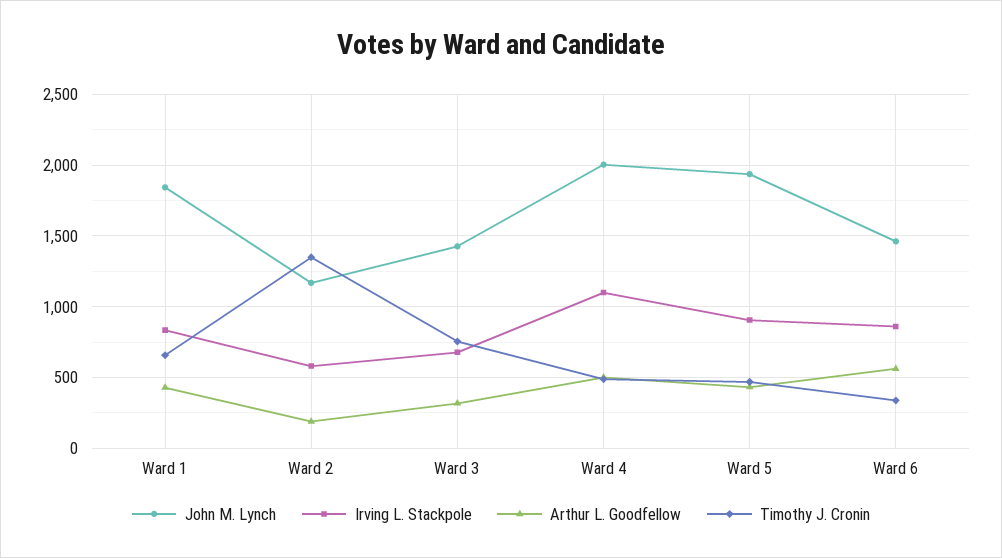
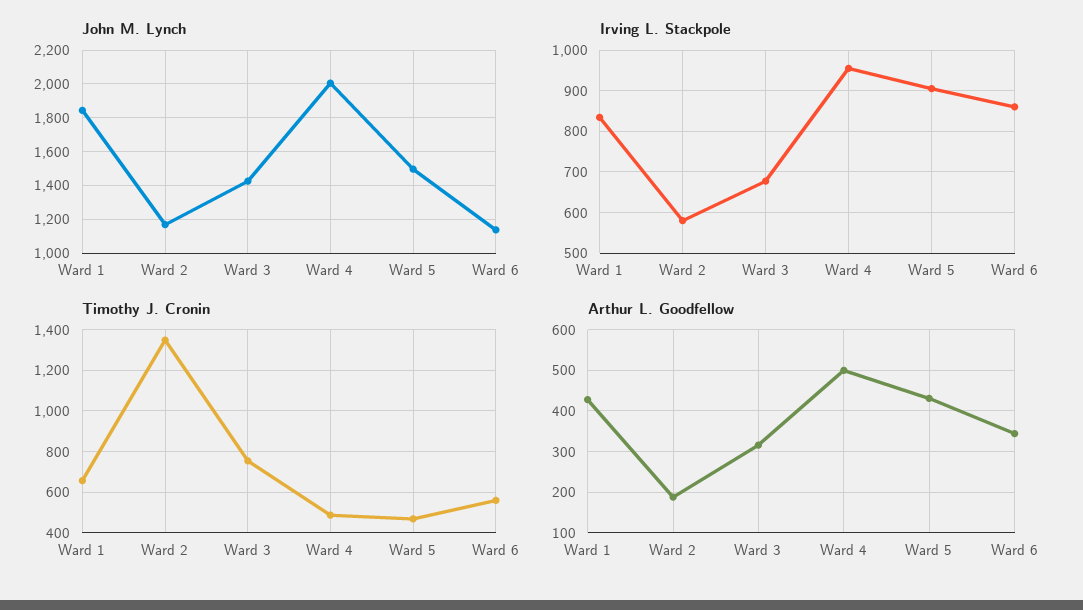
  {
    "John M. Lynch": {
      "Ward 1": 1850,
      "Ward 2": 1150,
      "Ward 3": 1450,
      "Ward 4": 2000,
-     "Ward 5": 1950,
+     "Ward 5": 1500,
-     "Ward 6": 1450
+     "Ward 6": 1150
    },
    "Irving L. Stackpole": {
      "Ward 1": 840,
      "Ward 2": 580,
      "Ward 3": 680,
-     "Ward 4": 1100,
+     "Ward 4": 960,
      "Ward 5": 900,
      "Ward 6": 860
    },
    "Arthur L. Goodfellow": {
      "Ward 1": 420,
      "Ward 2": 180,
      "Ward 3": 320,
      "Ward 4": 500,
      "Ward 5": 440,
-     "Ward 6": 550
+     "Ward 6": 340
    },
    "Timothy J. Cronin": {
      "Ward 1": 650,
      "Ward 2": 1350,
      "Ward 3": 750,
      "Ward 4": 500,
      "Ward 5": 450,
-     "Ward 6": 350
+     "Ward 6": 550
    }
  }

